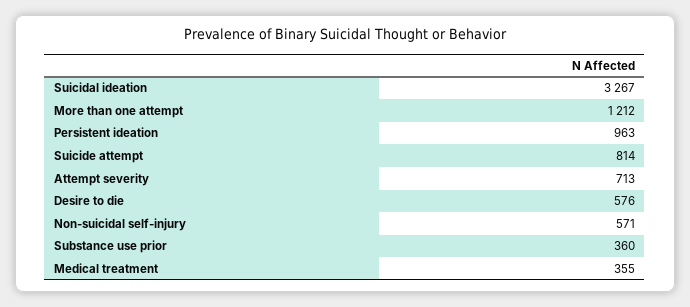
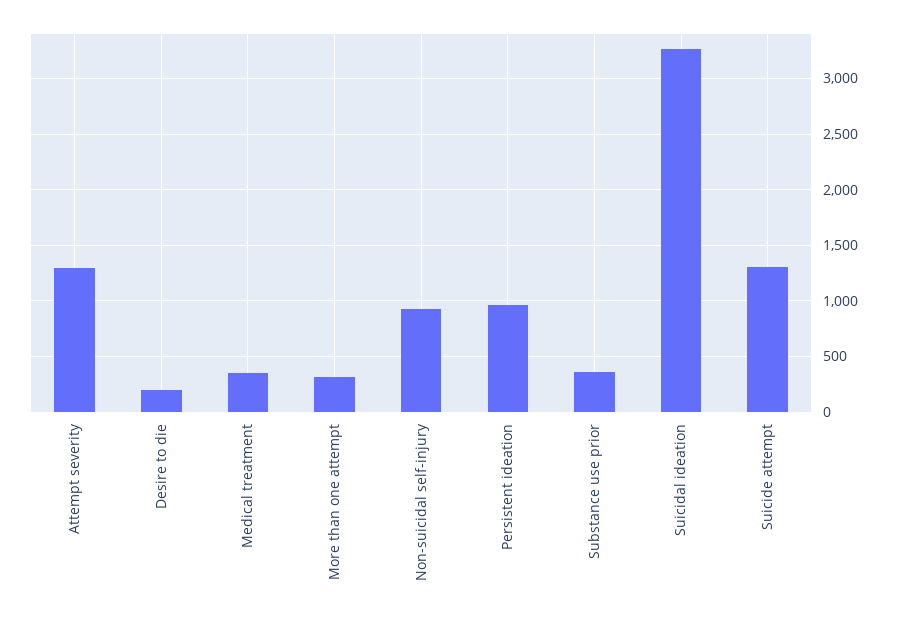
  {
    "Suicidal ideation": 3267,
-   "More than one attempt": 1212,
+   "More than one attempt": 300,
    "Persistent ideation": 963,
-   "Suicide attempt": 814,
+   "Suicide attempt": 1300,
-   "Attempt severity": 713,
+   "Attempt severity": 1300,
-   "Desire to die": 576,
+   "Desire to die": 200,
-   "Non-suicidal self-injury": 571,
+   "Non-suicidal self-injury": 900,
    "Substance use prior": 360,
    "Medical treatment": 355
  }

